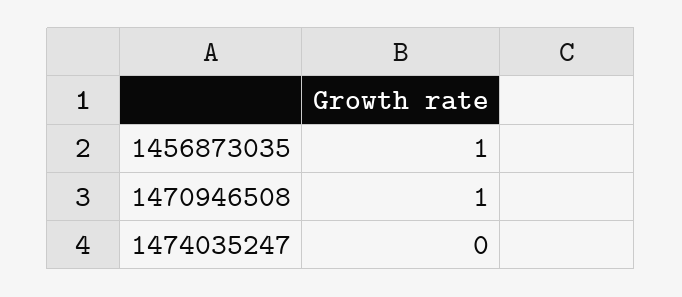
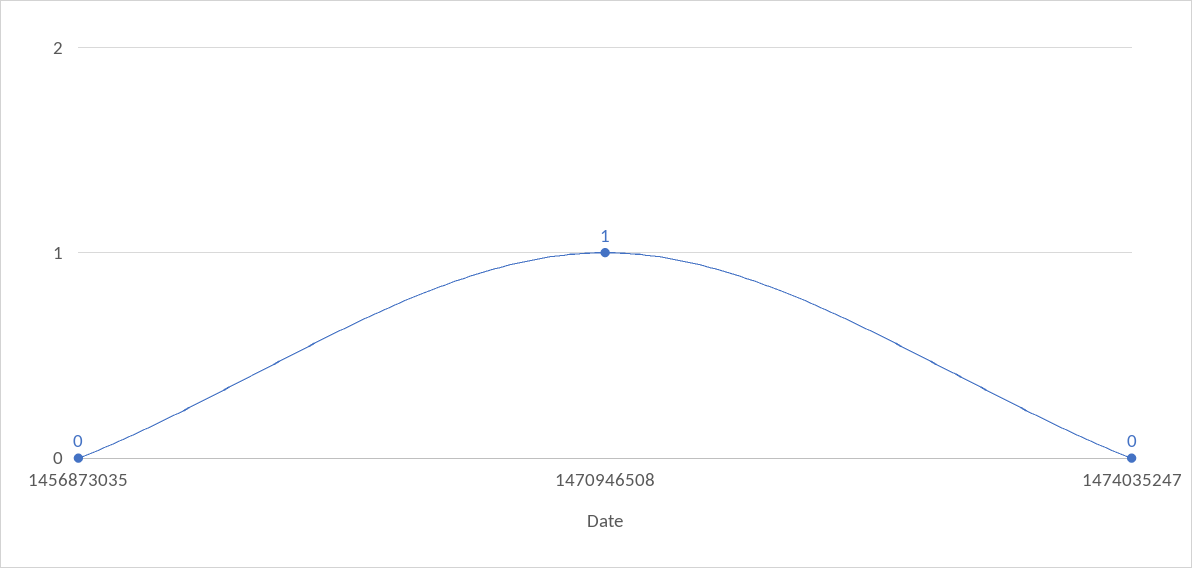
  {
-   "1456873035": 1,
+   "1456873035": 0,
    "1470946508": 1,
    "1474035247": 0
  }

